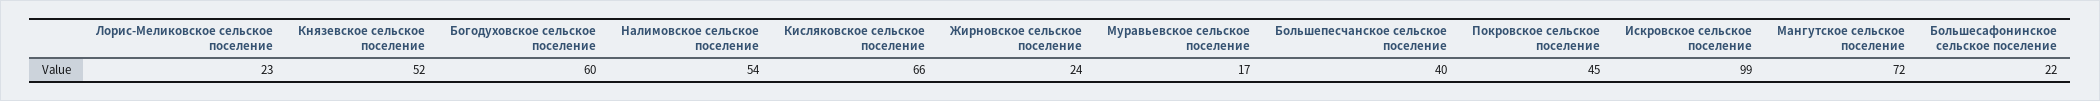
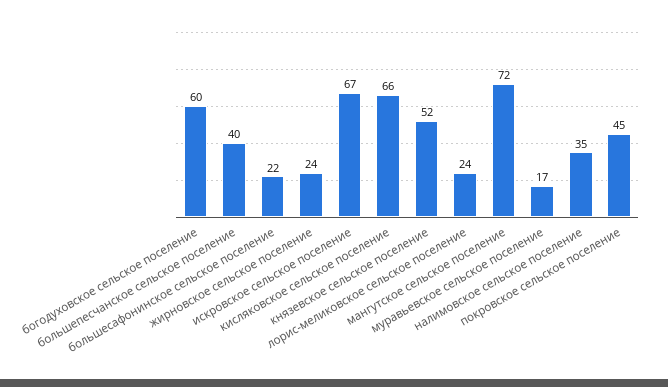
  {
-   "Лорис-Меликовское сельское поселение": 23,
+   "Лорис-Меликовское сельское поселение": 24,
    "Князевское сельское поселение": 52,
    "Богодуховское сельское поселение": 60,
-   "Налимовское сельское поселение": 54,
+   "Налимовское сельское поселение": 35,
    "Кисляковское сельское поселение": 66,
    "Жирновское сельское поселение": 24,
    "Муравьевское сельское поселение": 17,
    "Большепесчанское сельское поселение": 40,
    "Покровское сельское поселение": 45,
-   "Искровское сельское поселение": 99,
+   "Искровское сельское поселение": 67,
    "Мангутское сельское поселение": 72,
    "Большесафонинское сельское поселение": 22
  }

